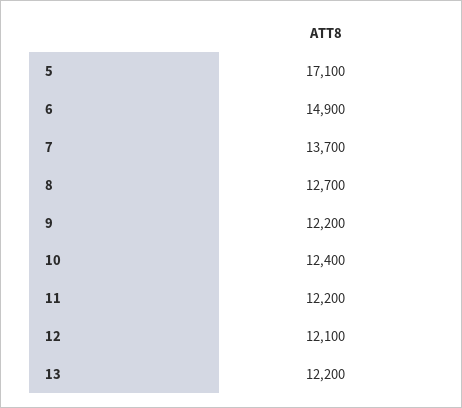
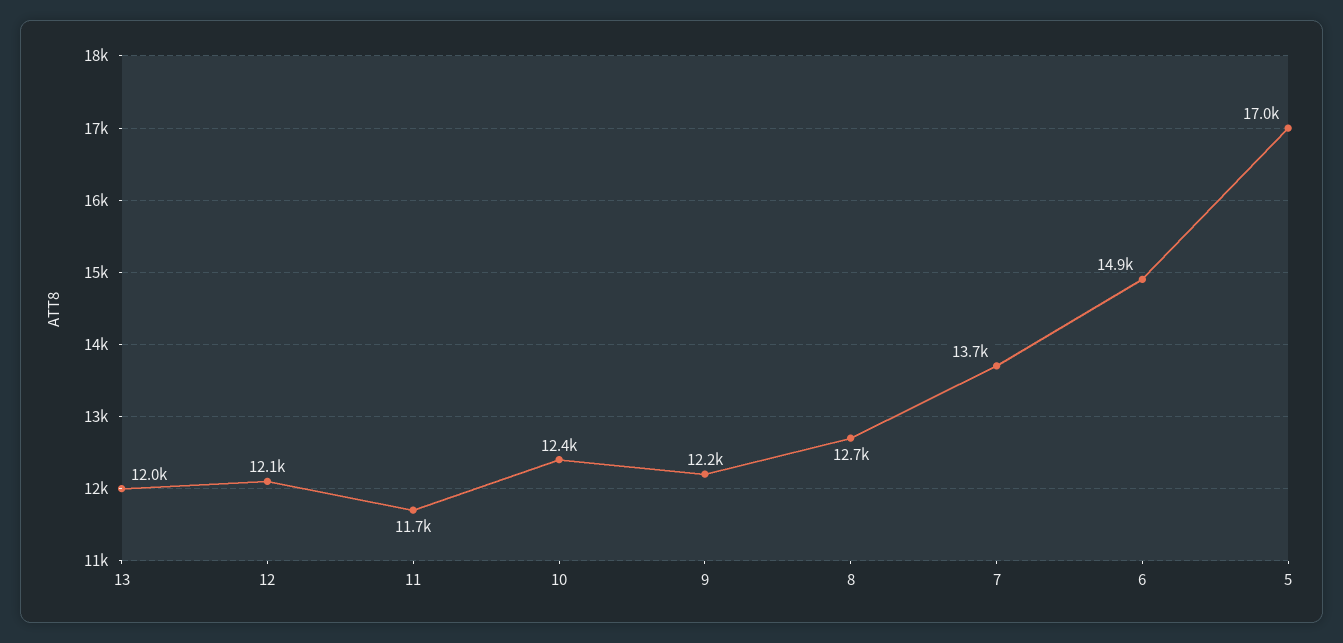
  {
-   "5": 17100,
+   "5": 17000,
    "6": 14900,
    "7": 13700,
    "8": 12700,
    "9": 12200,
    "10": 12400,
-   "11": 12200,
+   "11": 11700,
    "12": 12100,
-   "13": 12200
+   "13": 12000
  }

